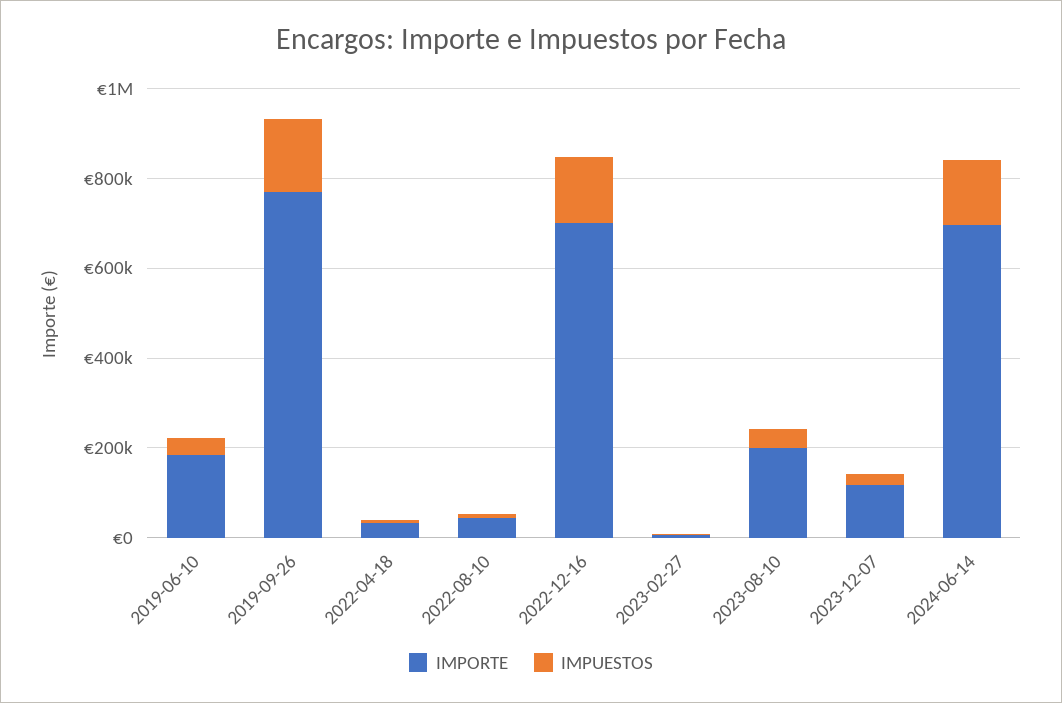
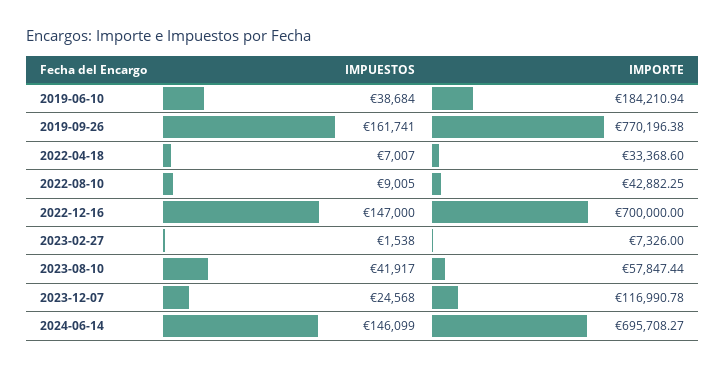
  {
    "IMPORTE": {
      "2019-06-10": 184210.94,
      "2019-09-26": 770196.38,
      "2022-04-18": 33368.6,
      "2022-08-10": 42882.25,
      "2022-12-16": 700000,
      "2023-02-27": 7326,
-     "2023-08-10": 200000,
+     "2023-08-10": 57847.44,
      "2023-12-07": 116990.78,
      "2024-06-14": 695708.27
    },
    "IMPUESTOS": {
      "2019-06-10": 38684,
      "2019-09-26": 161741,
      "2022-04-18": 7007,
      "2022-08-10": 9005,
      "2022-12-16": 147000,
      "2023-02-27": 1538,
      "2023-08-10": 41917,
      "2023-12-07": 24568,
      "2024-06-14": 146099
    }
  }

